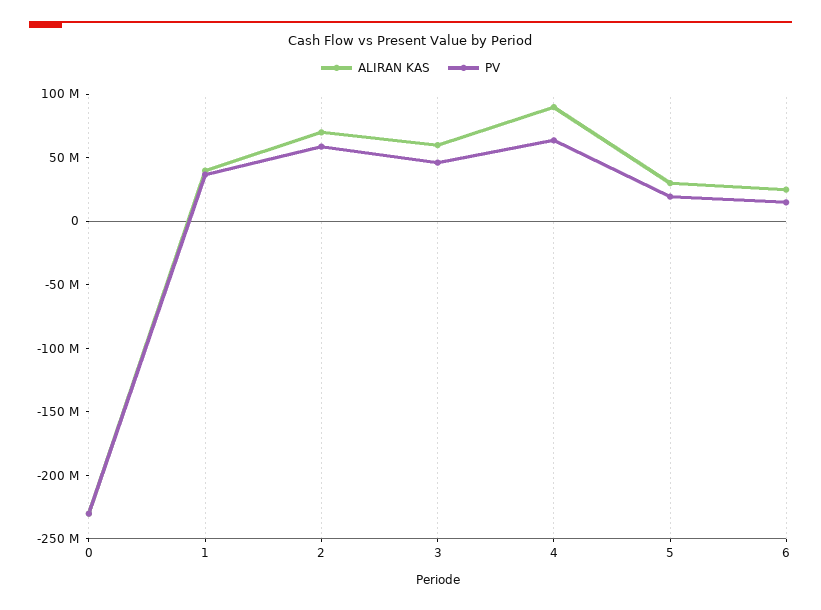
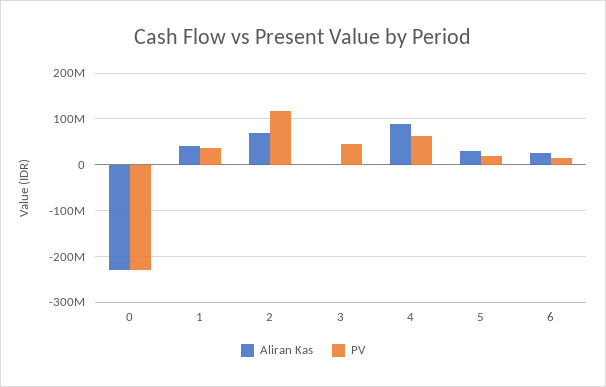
  {
    "ALIRAN KAS": {
      "0": -230000000,
      "1": 40000000,
      "2": 70000000,
-     "3": 60000000,
+     "3": 0,
      "4": 90000000,
      "5": 30000000,
      "6": 30000000
    },
    "PV": {
      "0": -230000000,
      "1": 40000000,
-     "2": 60000000,
+     "2": 120000000,
      "3": 50000000,
      "4": 60000000,
      "5": 20000000,
      "6": 10000000
    }
  }

